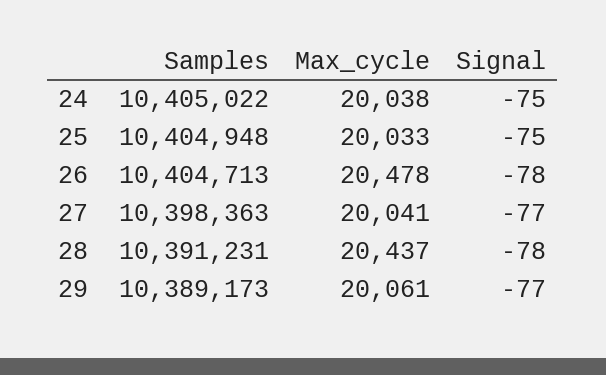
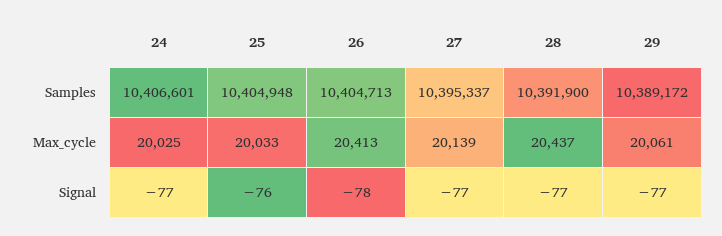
  {
    "Samples": {
-     "24": 10405022,
+     "24": 10406601,
      "25": 10404948,
      "26": 10404713,
-     "27": 10398363,
+     "27": 10395337,
-     "28": 10391231,
+     "28": 10391900,
-     "29": 10389173
+     "29": 10389172
    },
    "Max_cycle": {
-     "24": 20038,
+     "24": 20025,
      "25": 20033,
-     "26": 20478,
+     "26": 20413,
-     "27": 20041,
+     "27": 20139,
      "28": 20437,
      "29": 20061
    },
    "Signal": {
-     "24": -75,
+     "24": -77,
-     "25": -75,
+     "25": -76,
      "26": -78,
      "27": -77,
-     "28": -78,
+     "28": -77,
      "29": -77
    }
  }

